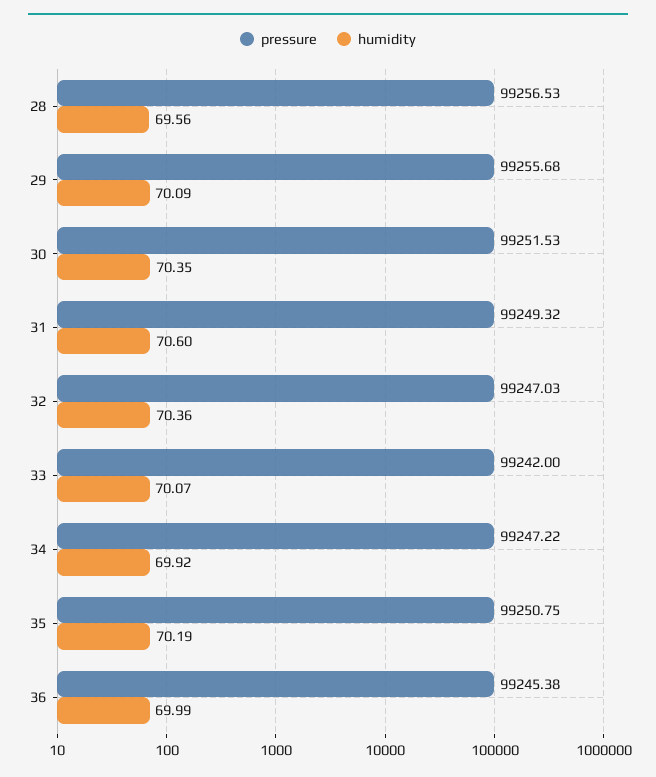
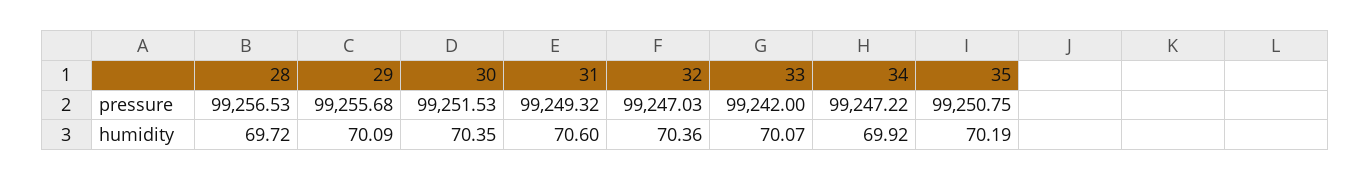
  {
    "pressure": {
      "28": 99256.53,
      "29": 99255.68,
      "30": 99251.53,
      "31": 99249.32,
      "32": 99247.03,
      "33": 99242,
      "34": 99247.22,
-     "35": 99250.75,
+     "35": 99250.75
-     "36": 99245.38
    },
    "humidity": {
-     "28": 69.56,
+     "28": 69.72,
      "29": 70.09,
      "30": 70.35,
      "31": 70.6,
      "32": 70.36,
      "33": 70.07,
      "34": 69.92,
-     "35": 70.19,
+     "35": 70.19
-     "36": 69.99
    }
  }

